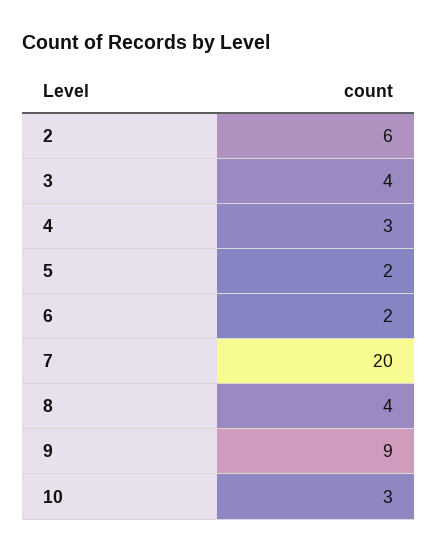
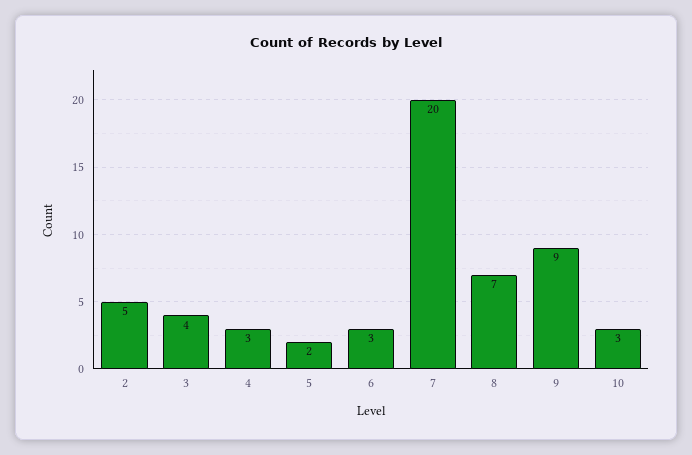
  {
-   "2": 6,
+   "2": 5,
    "3": 4,
    "4": 3,
    "5": 2,
-   "6": 2,
+   "6": 3,
    "7": 20,
-   "8": 4,
+   "8": 7,
    "9": 9,
    "10": 3
  }

